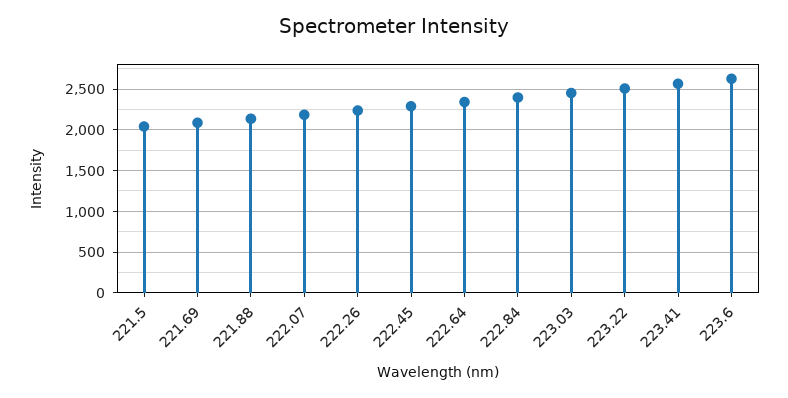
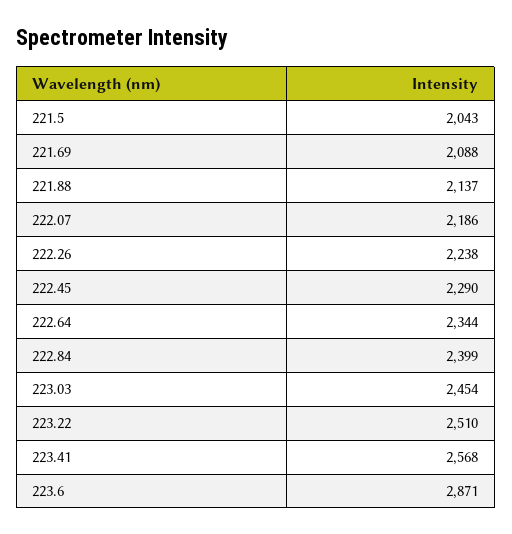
  {
    "221.5": 2043,
    "221.69": 2088,
    "221.88": 2137,
    "222.07": 2186,
    "222.26": 2238,
    "222.45": 2290,
    "222.64": 2344,
    "222.84": 2399,
    "223.03": 2454,
    "223.22": 2510,
    "223.41": 2568,
-   "223.6": 2600
+   "223.6": 2871
  }

